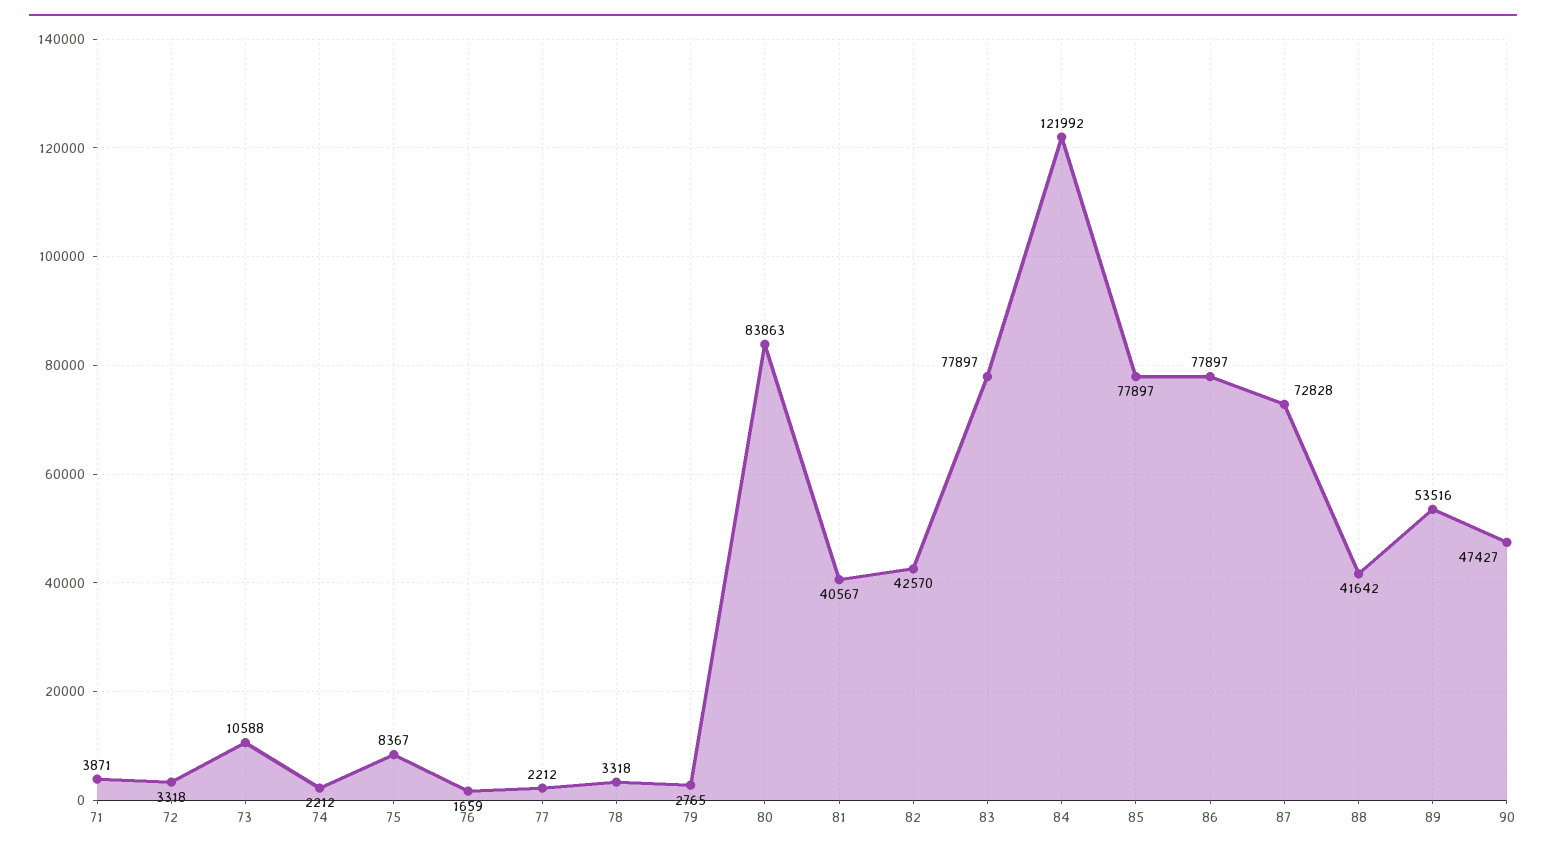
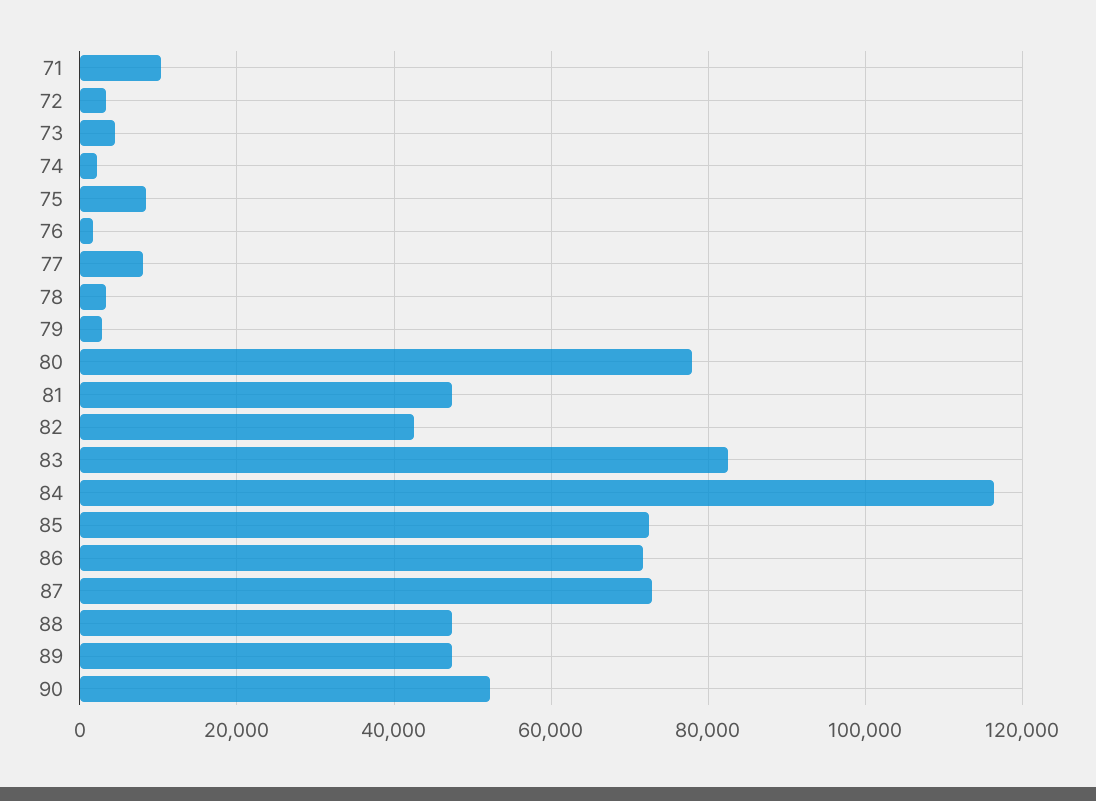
  {
-   "71": 3871,
+   "71": 10000,
    "72": 3318,
-   "73": 10588,
+   "73": 4000,
    "74": 2212,
    "75": 8367,
    "76": 1659,
-   "77": 2212,
+   "77": 8000,
    "78": 3318,
    "79": 2765,
-   "80": 83863,
+   "80": 78000,
-   "81": 40567,
+   "81": 48000,
    "82": 42570,
-   "83": 77897,
+   "83": 82000,
-   "84": 121992,
+   "84": 116000,
-   "85": 77897,
+   "85": 72000,
-   "86": 77897,
+   "86": 72000,
    "87": 72828,
-   "88": 41642,
+   "88": 48000,
-   "89": 53516,
+   "89": 48000,
-   "90": 47427
+   "90": 52000
  }

